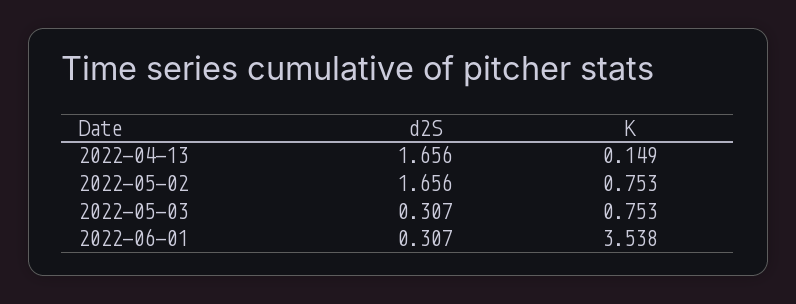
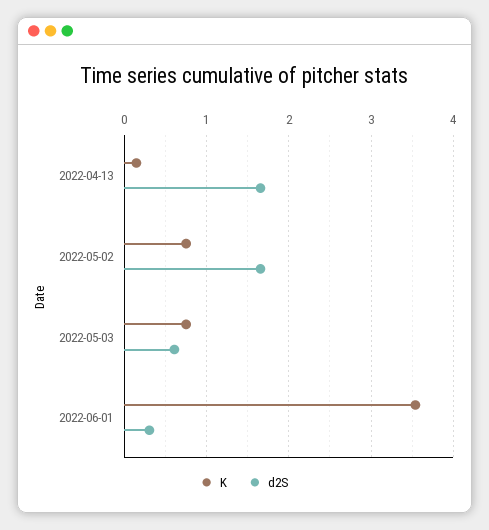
  {
    "d2S": {
      "2022-04-13": 1.656,
      "2022-05-02": 1.656,
-     "2022-05-03": 0.307,
+     "2022-05-03": 0.6,
      "2022-06-01": 0.307
    },
    "K": {
      "2022-04-13": 0.149,
      "2022-05-02": 0.753,
      "2022-05-03": 0.753,
      "2022-06-01": 3.538
    }
  }

